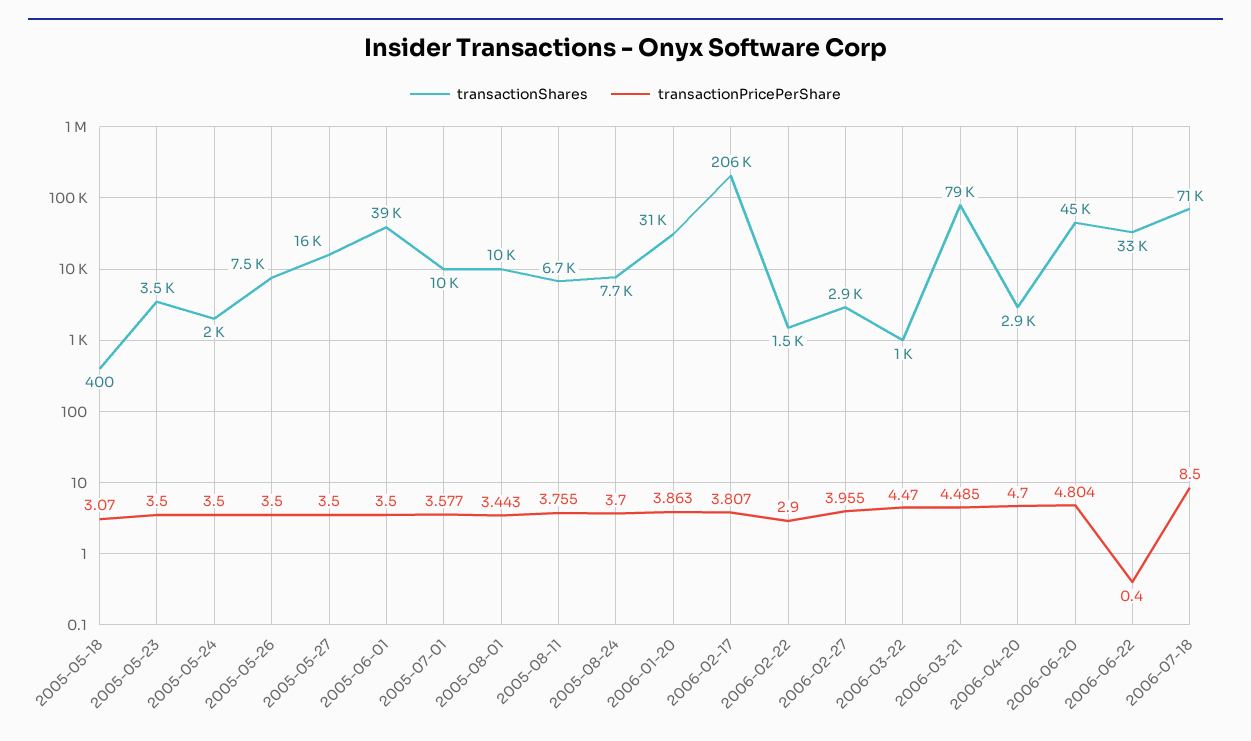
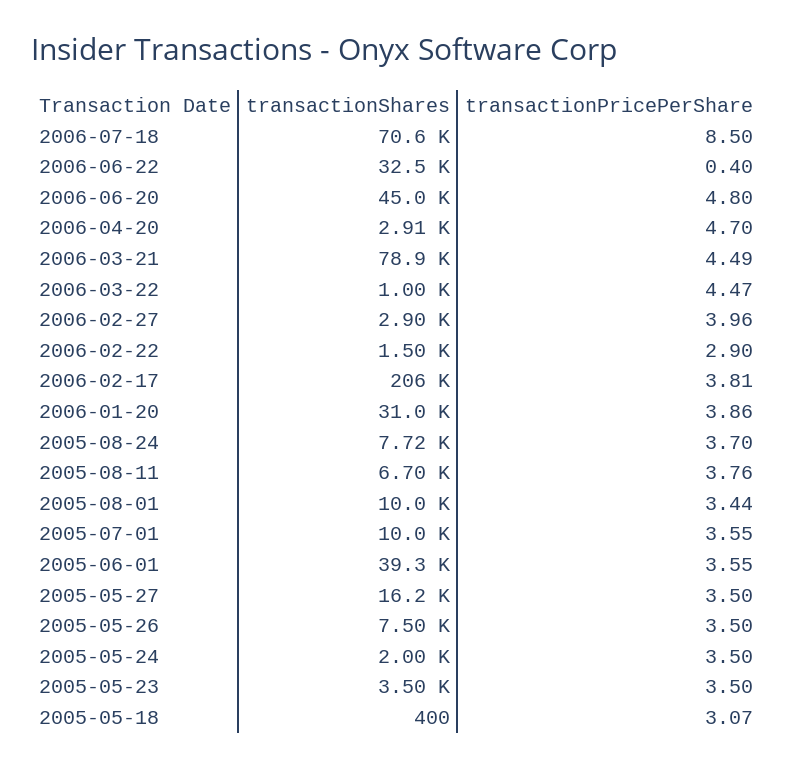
  {
    "transactionShares": {
      "2005-05-18": 400,
      "2005-05-23": 3500,
      "2005-05-24": 2000,
      "2005-05-26": 7500,
      "2005-05-27": 16200,
      "2005-06-01": 39300,
      "2005-07-01": 10000,
      "2005-08-01": 10000,
      "2005-08-11": 6700,
      "2005-08-24": 7720,
      "2006-01-20": 31000,
      "2006-02-17": 206000,
      "2006-02-22": 1500,
      "2006-02-27": 2900,
      "2006-03-22": 1000,
      "2006-03-21": 78900,
      "2006-04-20": 2910,
      "2006-06-20": 45000,
      "2006-06-22": 32500,
      "2006-07-18": 70600
    },
    "transactionPricePerShare": {
      "2005-05-18": 3.07,
      "2005-05-23": 3.5,
      "2005-05-24": 3.5,
      "2005-05-26": 3.5,
      "2005-05-27": 3.5,
-     "2005-06-01": 3.5,
+     "2005-06-01": 3.55,
-     "2005-07-01": 3.577,
+     "2005-07-01": 3.55,
      "2005-08-01": 3.443,
      "2005-08-11": 3.755,
      "2005-08-24": 3.7,
      "2006-01-20": 3.863,
      "2006-02-17": 3.807,
      "2006-02-22": 2.9,
      "2006-02-27": 3.955,
      "2006-03-22": 4.47,
      "2006-03-21": 4.485,
      "2006-04-20": 4.7,
      "2006-06-20": 4.804,
      "2006-06-22": 0.4,
      "2006-07-18": 8.5
    }
  }

